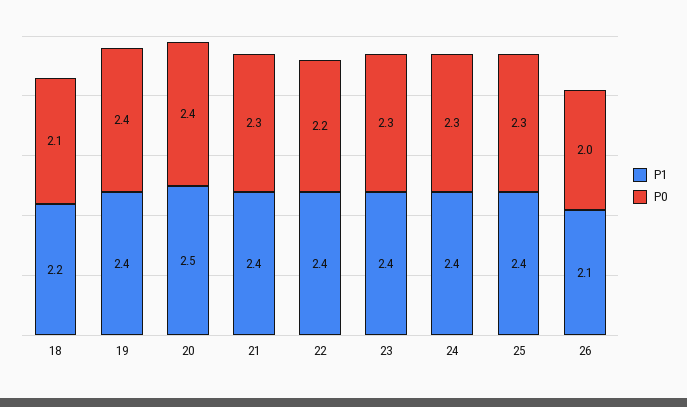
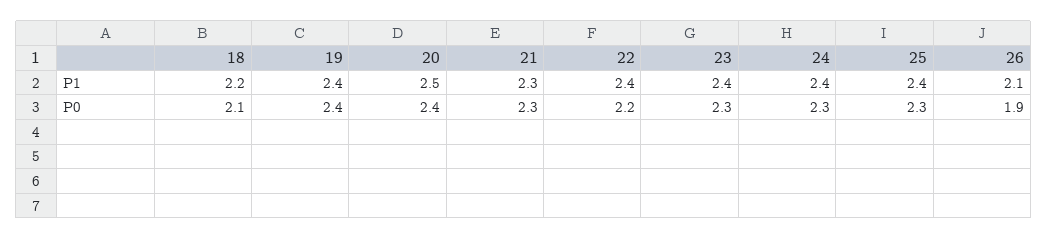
  {
    "P1": {
      "18": 2.2,
      "19": 2.4,
      "20": 2.5,
-     "21": 2.4,
+     "21": 2.3,
      "22": 2.4,
      "23": 2.4,
      "24": 2.4,
      "25": 2.4,
      "26": 2.1
    },
    "P0": {
      "18": 2.1,
      "19": 2.4,
      "20": 2.4,
      "21": 2.3,
      "22": 2.2,
      "23": 2.3,
      "24": 2.3,
      "25": 2.3,
-     "26": 2
+     "26": 1.9
    }
  }

